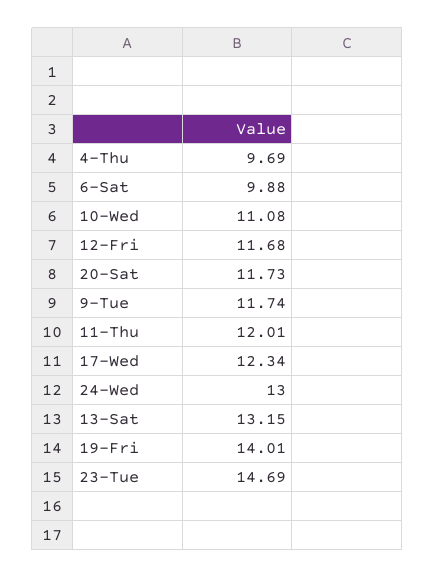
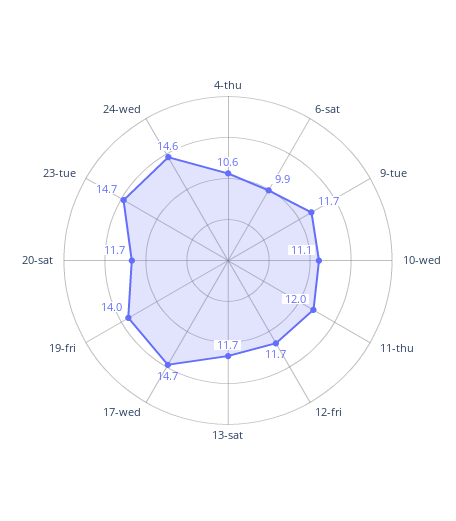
  {
-   "4-Thu": 9.69,
+   "4-Thu": 10.6,
    "6-Sat": 9.88,
    "10-Wed": 11.08,
    "12-Fri": 11.68,
    "20-Sat": 11.73,
    "9-Tue": 11.74,
    "11-Thu": 12.01,
-   "17-Wed": 12.34,
+   "17-Wed": 14.7,
-   "24-Wed": 13,
+   "24-Wed": 14.6,
-   "13-Sat": 13.15,
+   "13-Sat": 11.7,
    "19-Fri": 14.01,
    "23-Tue": 14.69
  }

